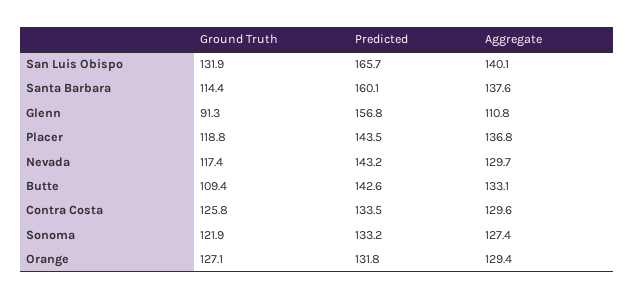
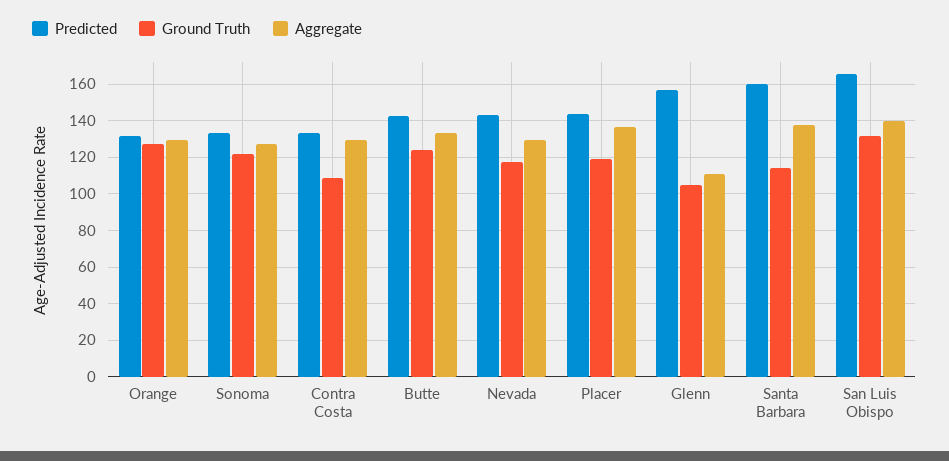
  {
    "Ground Truth": {
      "San Luis Obispo": 131.9,
      "Santa Barbara": 114.4,
-     "Glenn": 91.3,
+     "Glenn": 105,
      "Placer": 118.8,
      "Nevada": 117.4,
-     "Butte": 109.4,
+     "Butte": 125,
-     "Contra Costa": 125.8,
+     "Contra Costa": 110,
      "Sonoma": 121.9,
      "Orange": 127.1
    },
    "Predicted": {
      "San Luis Obispo": 165.7,
      "Santa Barbara": 160.1,
      "Glenn": 156.8,
      "Placer": 143.5,
      "Nevada": 143.2,
      "Butte": 142.6,
      "Contra Costa": 133.5,
      "Sonoma": 133.2,
      "Orange": 131.8
    },
    "Aggregate": {
      "San Luis Obispo": 140.1,
      "Santa Barbara": 137.6,
      "Glenn": 110.8,
      "Placer": 136.8,
      "Nevada": 129.7,
      "Butte": 133.1,
      "Contra Costa": 129.6,
      "Sonoma": 127.4,
      "Orange": 129.4
    }
  }

